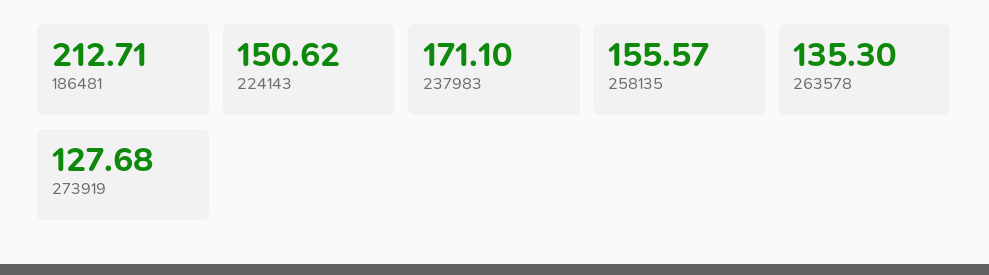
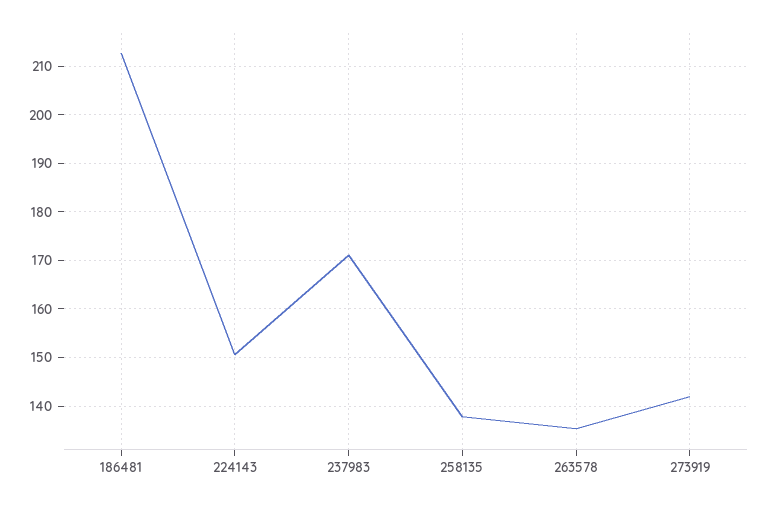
  {
    "186481": 212.71,
    "224143": 150.62,
    "237983": 171.1,
-   "258135": 155.57,
+   "258135": 138,
    "263578": 135.3,
-   "273919": 127.68
+   "273919": 142
  }

